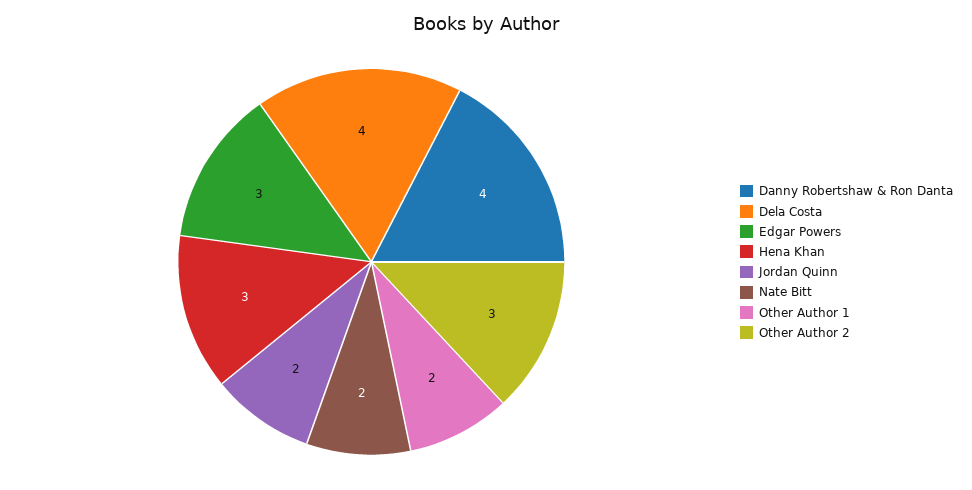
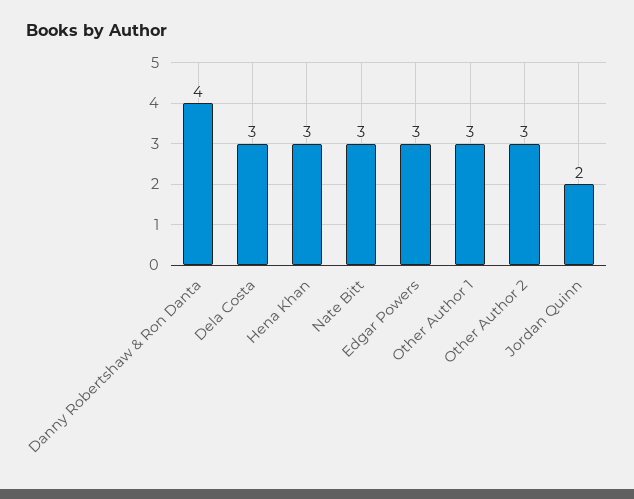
  {
    "Danny Robertshaw & Ron Danta": 4,
-   "Dela Costa": 4,
+   "Dela Costa": 3,
    "Edgar Powers": 3,
    "Hena Khan": 3,
    "Jordan Quinn": 2,
-   "Nate Bitt": 2,
+   "Nate Bitt": 3,
-   "Other Author 1": 2,
+   "Other Author 1": 3,
    "Other Author 2": 3
  }

